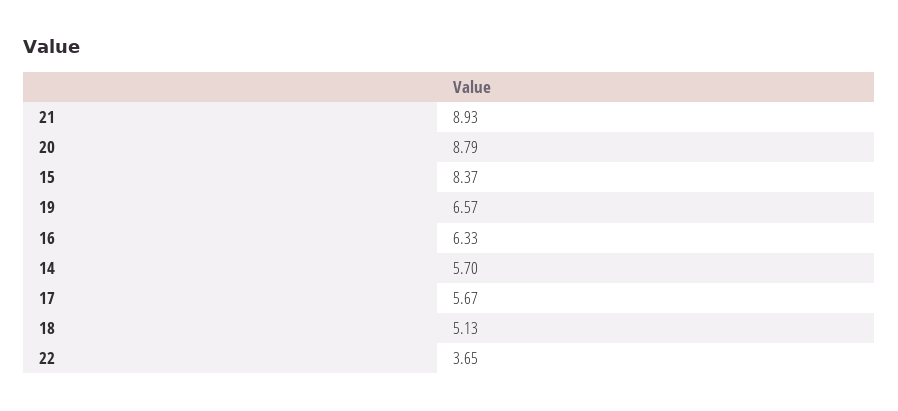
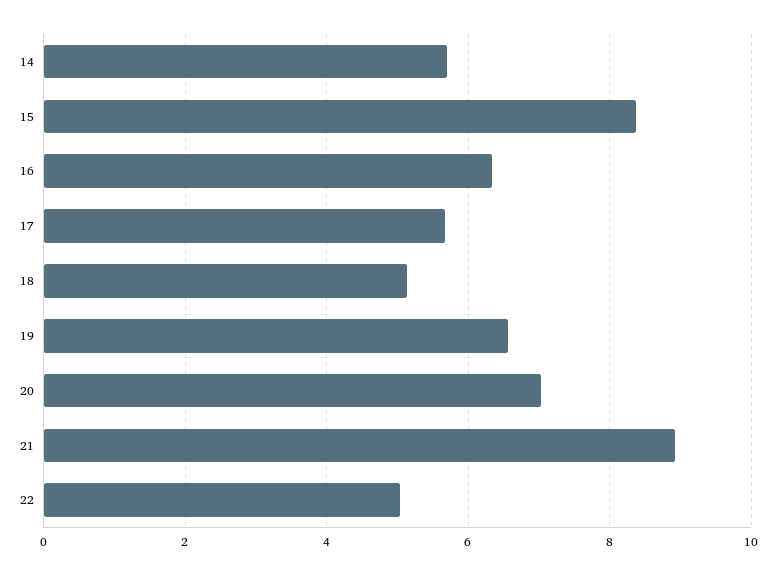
  {
    "21": 8.93,
-   "20": 8.79,
+   "20": 7,
    "15": 8.37,
    "19": 6.57,
    "16": 6.33,
    "14": 5.7,
    "17": 5.67,
    "18": 5.13,
-   "22": 3.65
+   "22": 5
  }

